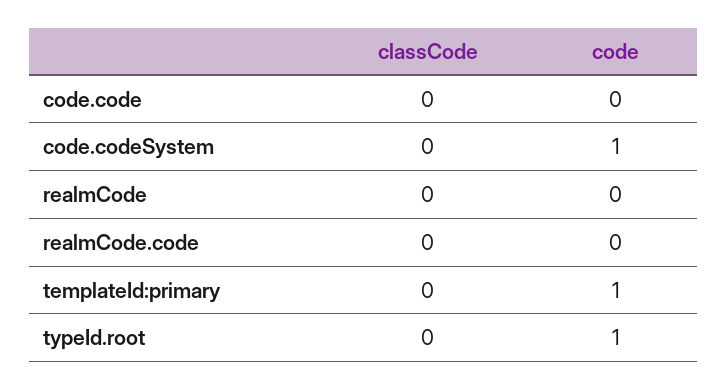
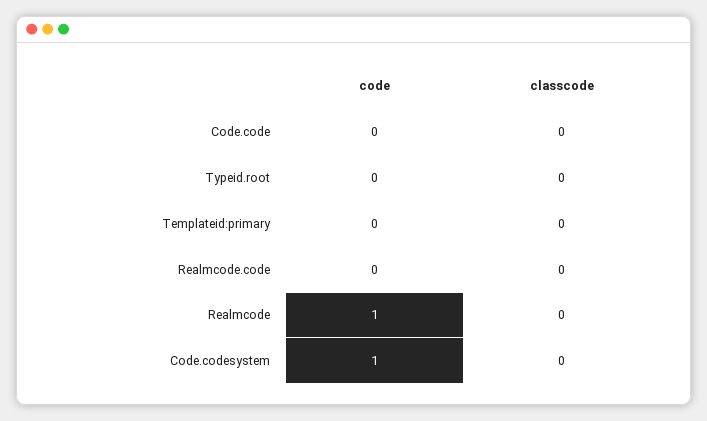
  {
    "classCode": {
      "code.code": 0,
      "code.codeSystem": 0,
      "realmCode": 0,
      "realmCode.code": 0,
      "templateId:primary": 0,
      "typeId.root": 0
    },
    "code": {
      "code.code": 0,
      "code.codeSystem": 1,
-     "realmCode": 0,
+     "realmCode": 1,
      "realmCode.code": 0,
-     "templateId:primary": 1,
+     "templateId:primary": 0,
-     "typeId.root": 1
+     "typeId.root": 0
    }
  }

